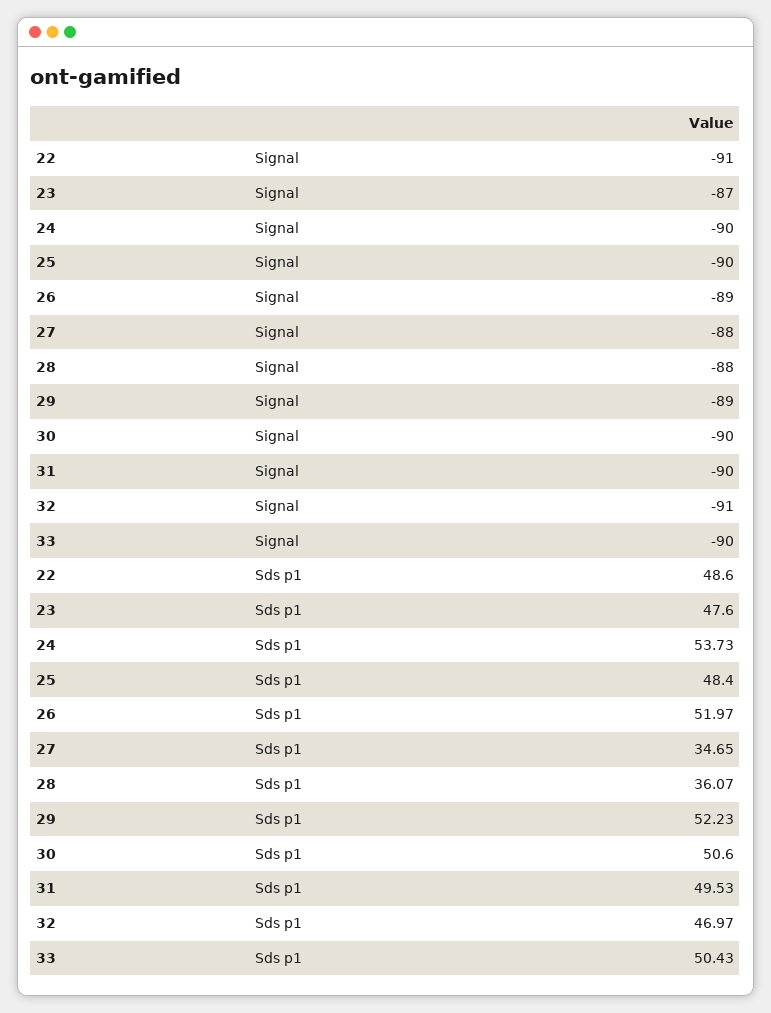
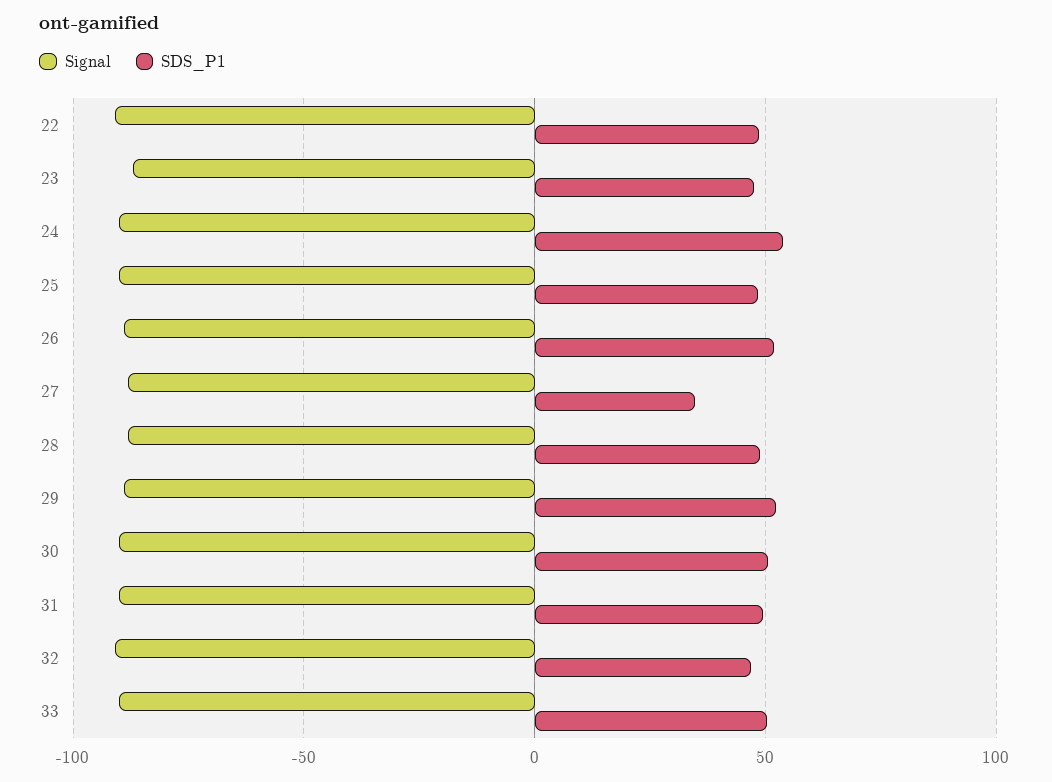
  {
    "Signal": {
      "22": -91,
      "23": -87,
      "24": -90,
      "25": -90,
      "26": -89,
      "27": -88,
      "28": -88,
      "29": -89,
      "30": -90,
      "31": -90,
      "32": -91,
      "33": -90
    },
    "Sds p1": {
      "22": 48.6,
      "23": 47.6,
      "24": 53.73,
      "25": 48.4,
      "26": 51.97,
      "27": 34.65,
-     "28": 36.07,
+     "28": 50,
      "29": 52.23,
      "30": 50.6,
      "31": 49.53,
      "32": 46.97,
      "33": 50.43
    }
  }

